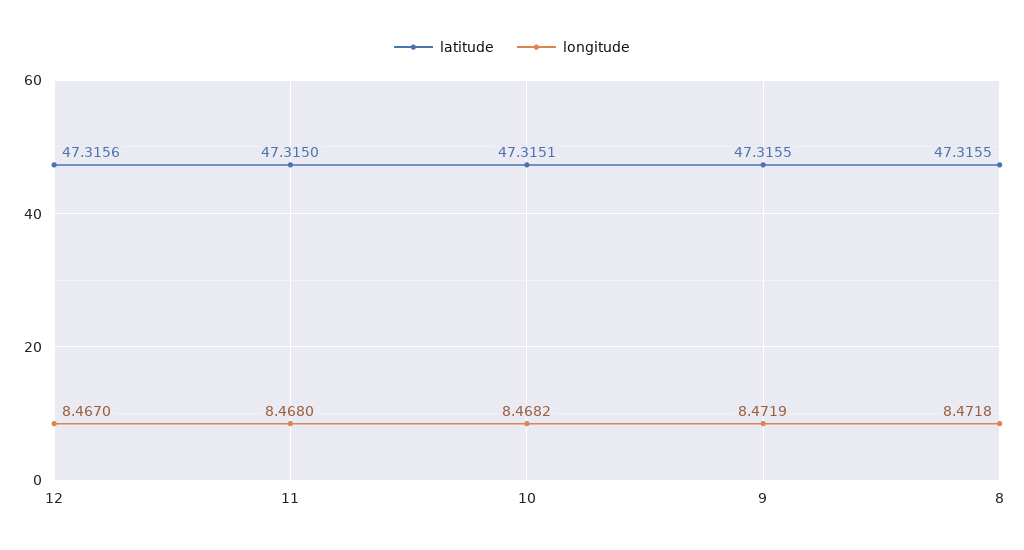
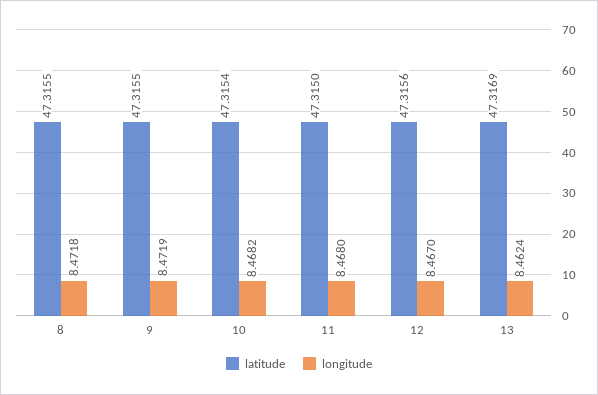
  {
    "latitude": {
      "12": 47.3156,
      "11": 47.315,
-     "10": 47.3151,
+     "10": 47.3154,
      "9": 47.3155,
-     "8": 47.3155
+     "8": 47.3155,
+     "13": 47.3169
    },
    "longitude": {
      "12": 8.467,
      "11": 8.468,
      "10": 8.4682,
      "9": 8.4719,
-     "8": 8.4718
+     "8": 8.4718,
+     "13": 8.4624
    }
  }

